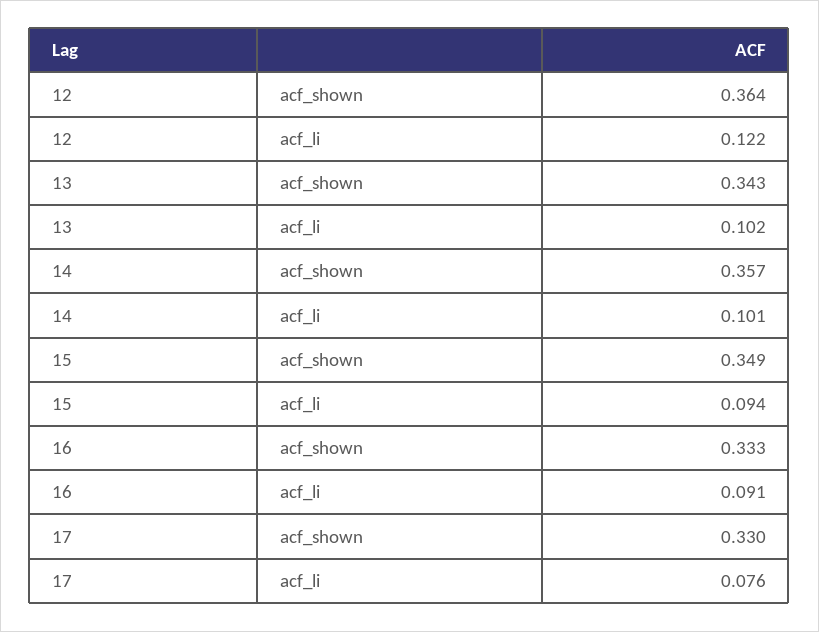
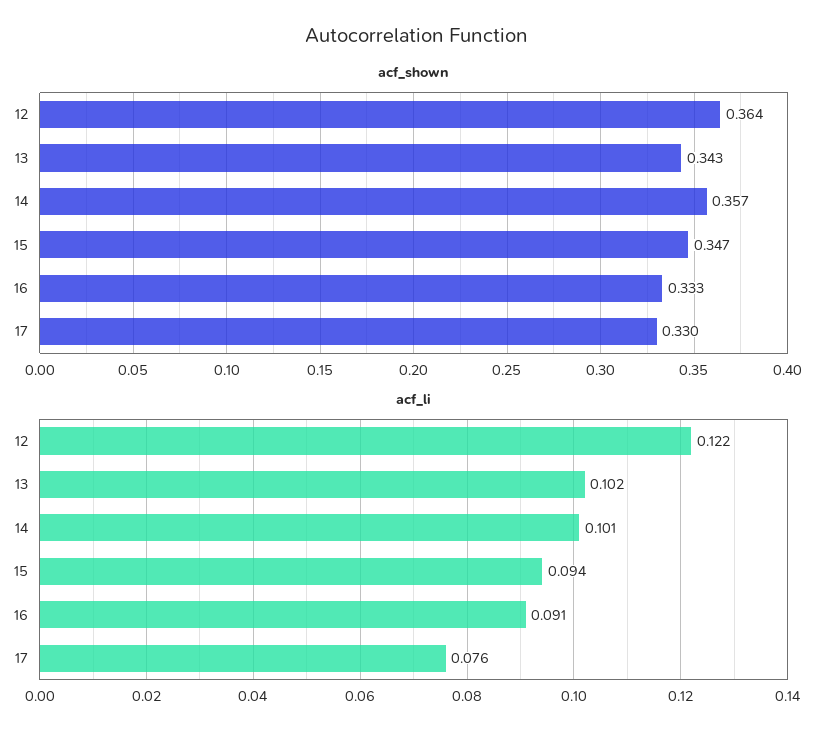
  {
    "acf_shown": {
      "12": 0.364,
      "13": 0.343,
      "14": 0.357,
-     "15": 0.349,
+     "15": 0.347,
      "16": 0.333,
      "17": 0.33
    },
    "acf_li": {
      "12": 0.122,
      "13": 0.102,
      "14": 0.101,
      "15": 0.094,
      "16": 0.091,
      "17": 0.076
    }
  }

